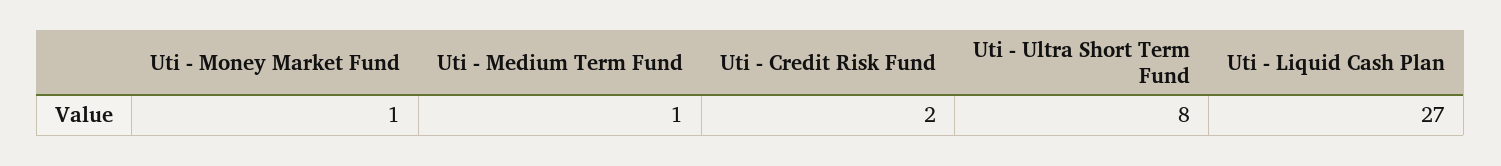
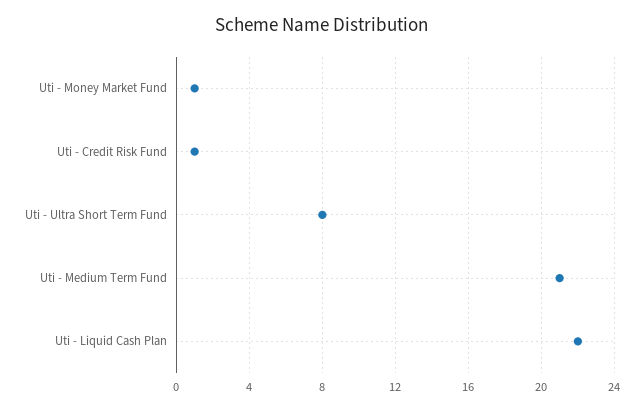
  {
    "Uti - Money Market Fund": 1,
-   "Uti - Medium Term Fund": 1,
+   "Uti - Medium Term Fund": 21,
-   "Uti - Credit Risk Fund": 2,
+   "Uti - Credit Risk Fund": 1,
    "Uti - Ultra Short Term Fund": 8,
-   "Uti - Liquid Cash Plan": 27
+   "Uti - Liquid Cash Plan": 22
  }

